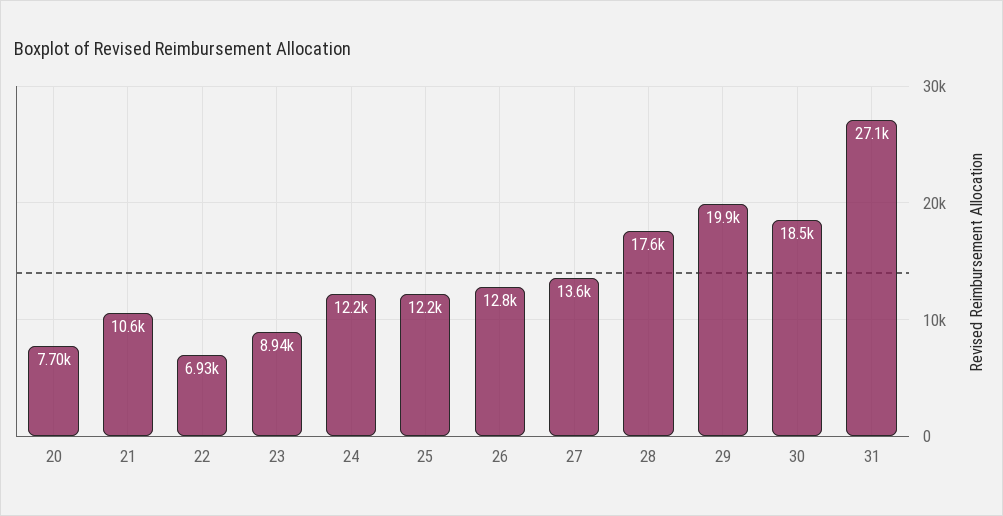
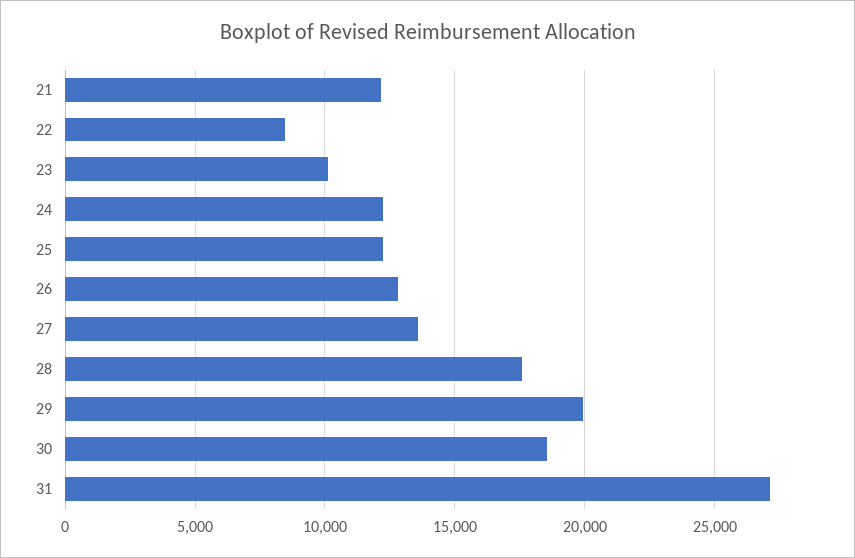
  {
-   "20": 7700,
-   "21": 10600,
+   "21": 12000,
-   "22": 6930,
+   "22": 8500,
-   "23": 8940,
+   "23": 10000,
    "24": 12200,
    "25": 12200,
    "26": 12800,
    "27": 13600,
    "28": 17600,
    "29": 19900,
    "30": 18500,
    "31": 27100
  }

